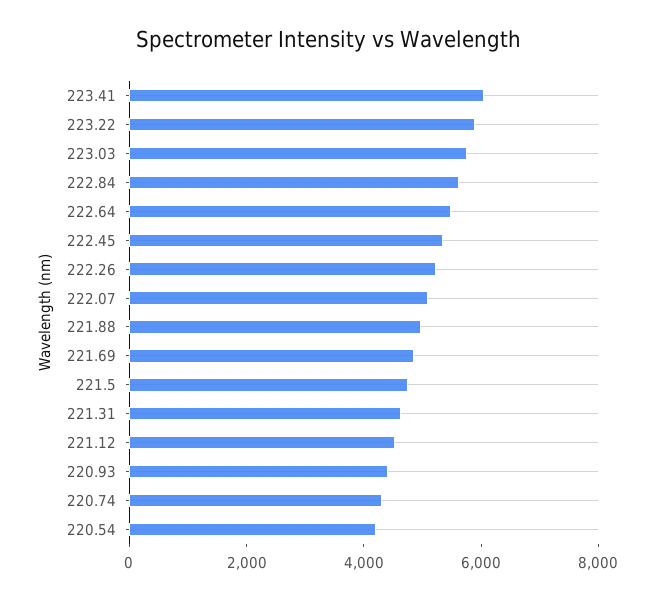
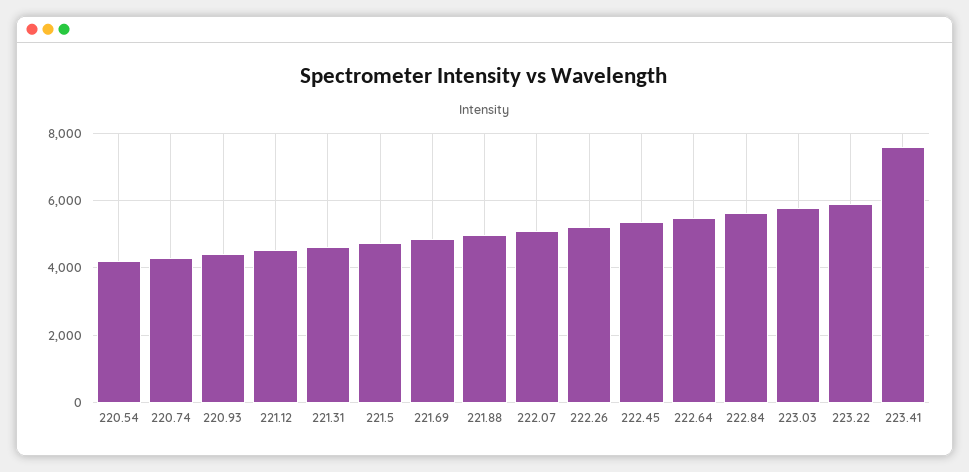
  {
-   "223.41": 6000,
+   "223.41": 7600,
    "223.22": 6000,
    "223.03": 5800,
    "222.84": 5600,
    "222.64": 5400,
    "222.45": 5400,
    "222.26": 5200,
    "222.07": 5200,
    "221.88": 5000,
    "221.69": 4800,
    "221.5": 4800,
    "221.31": 4600,
    "221.12": 4600,
    "220.93": 4400,
    "220.74": 4400,
    "220.54": 4200
  }

